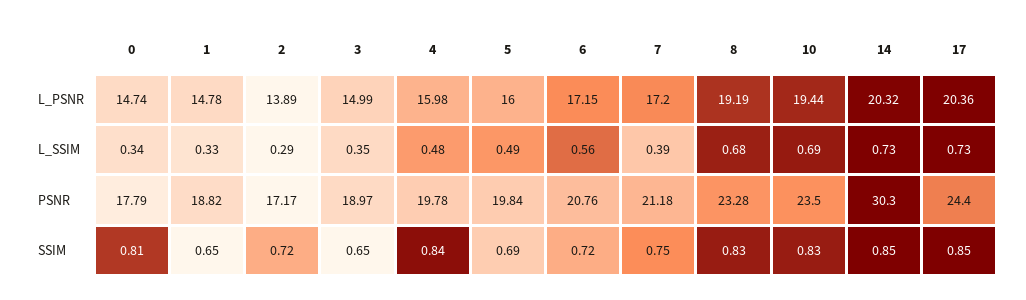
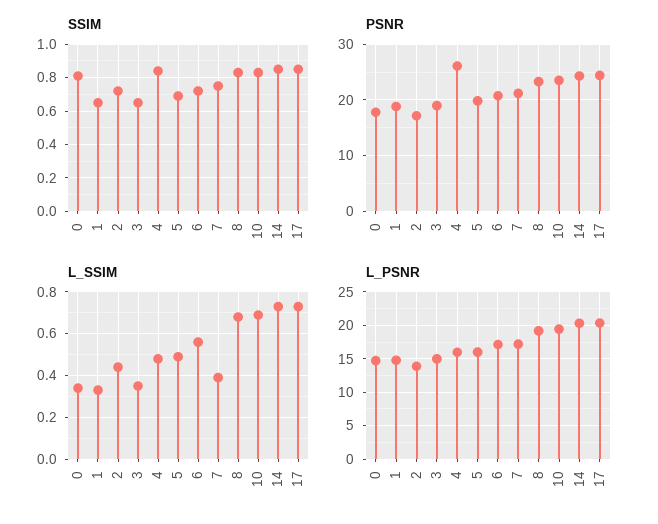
  {
    "L_PSNR": {
      "0": 14.74,
      "1": 14.78,
      "2": 13.89,
      "3": 14.99,
      "4": 15.98,
      "5": 16,
      "6": 17.15,
      "7": 17.2,
      "8": 19.19,
      "10": 19.44,
      "14": 20.32,
      "17": 20.36
    },
    "L_SSIM": {
      "0": 0.34,
      "1": 0.33,
-     "2": 0.29,
+     "2": 0.45,
      "3": 0.35,
      "4": 0.48,
      "5": 0.49,
      "6": 0.56,
      "7": 0.39,
      "8": 0.68,
      "10": 0.69,
      "14": 0.73,
      "17": 0.73
    },
    "PSNR": {
      "0": 17.79,
      "1": 18.82,
      "2": 17.17,
      "3": 18.97,
-     "4": 19.78,
+     "4": 26,
      "5": 19.84,
      "6": 20.76,
      "7": 21.18,
      "8": 23.28,
      "10": 23.5,
-     "14": 30.3,
+     "14": 24,
      "17": 24.4
    },
    "SSIM": {
      "0": 0.81,
      "1": 0.65,
      "2": 0.72,
      "3": 0.65,
      "4": 0.84,
      "5": 0.69,
      "6": 0.72,
      "7": 0.75,
      "8": 0.83,
      "10": 0.83,
      "14": 0.85,
      "17": 0.85
    }
  }

